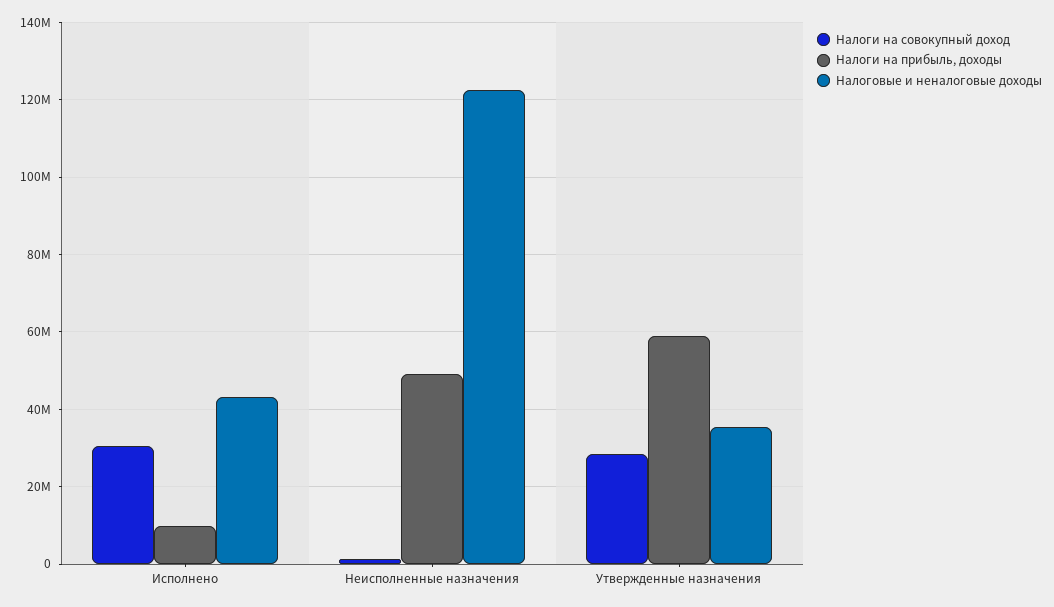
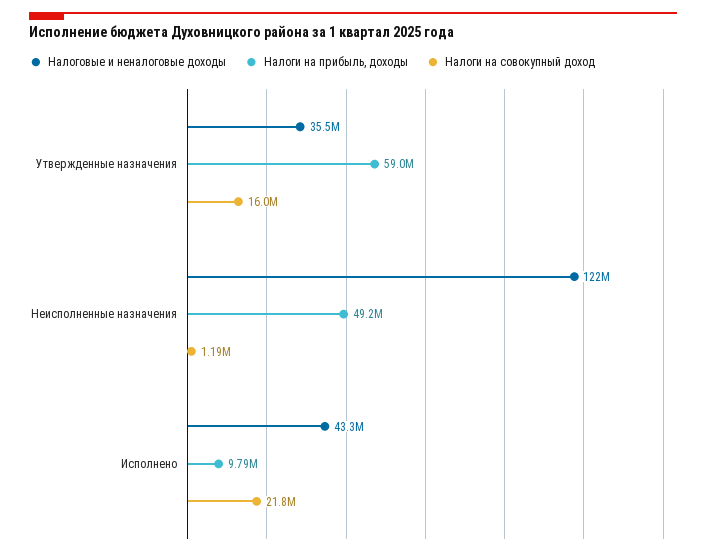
  {
    "Налоги на совокупный доход": {
-     "Исполнено": 30000000,
+     "Исполнено": 21800000,
      "Неисполненные назначения": 1190000,
-     "Утвержденные назначения": 28000000
+     "Утвержденные назначения": 16000000
    },
    "Налоги на прибыль, доходы": {
      "Исполнено": 9790000,
      "Неисполненные назначения": 49200000,
      "Утвержденные назначения": 59000000
    },
    "Налоговые и неналоговые доходы": {
      "Исполнено": 43300000,
      "Неисполненные назначения": 122000000,
      "Утвержденные назначения": 35500000
    }
  }

